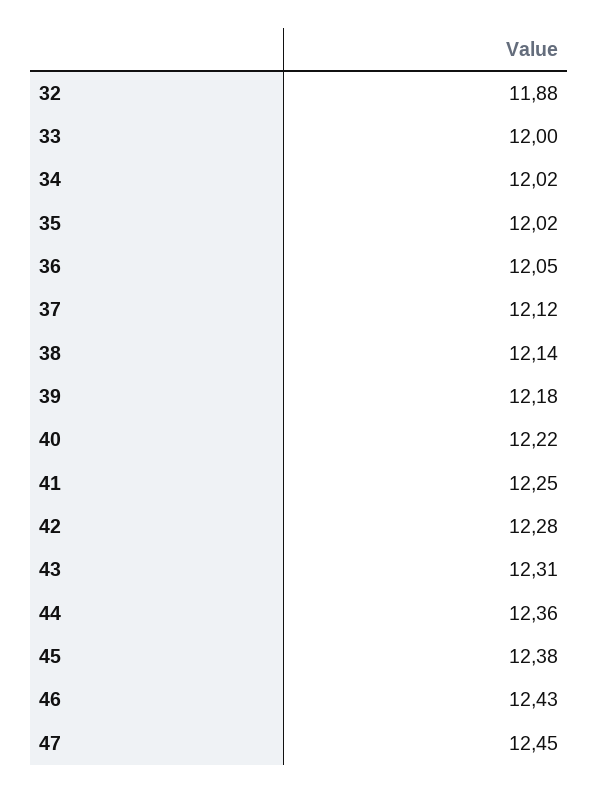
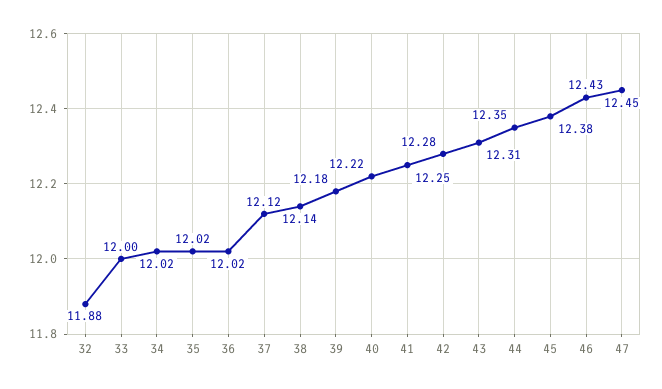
  {
    "32": 11.88,
    "33": 12,
    "34": 12.02,
    "35": 12.02,
-   "36": 12.05,
+   "36": 12.02,
    "37": 12.12,
    "38": 12.14,
    "39": 12.18,
    "40": 12.22,
    "41": 12.25,
    "42": 12.28,
    "43": 12.31,
-   "44": 12.36,
+   "44": 12.35,
    "45": 12.38,
    "46": 12.43,
    "47": 12.45
  }

